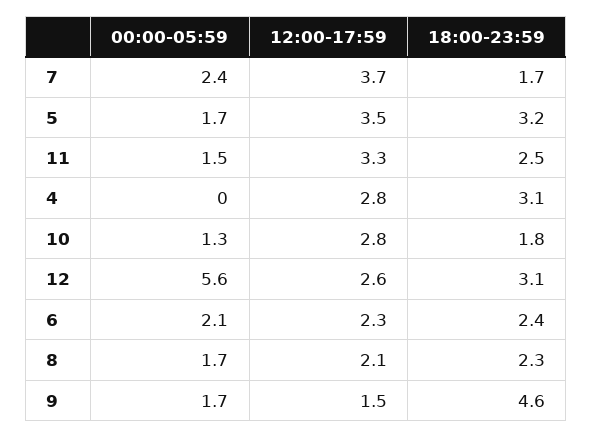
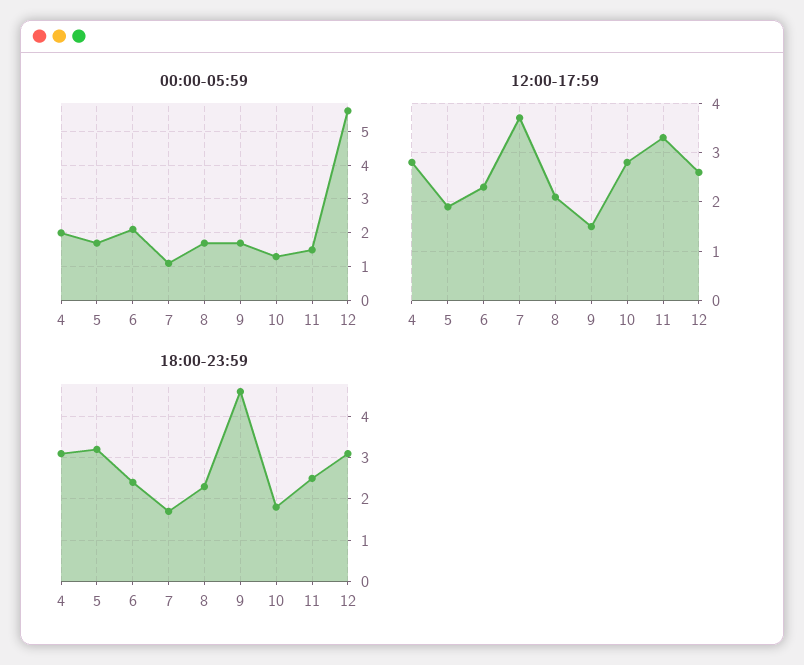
  {
    "00:00-05:59": {
-     "7": 2.4,
+     "7": 1,
      "5": 1.7,
      "11": 1.5,
-     "4": 0,
+     "4": 2,
      "10": 1.3,
      "12": 5.6,
      "6": 2.1,
      "8": 1.7,
      "9": 1.7
    },
    "12:00-17:59": {
      "7": 3.7,
-     "5": 3.5,
+     "5": 2,
      "11": 3.3,
      "4": 2.8,
      "10": 2.8,
      "12": 2.6,
      "6": 2.3,
      "8": 2.1,
      "9": 1.5
    },
    "18:00-23:59": {
      "7": 1.7,
      "5": 3.2,
      "11": 2.5,
      "4": 3.1,
      "10": 1.8,
      "12": 3.1,
      "6": 2.4,
      "8": 2.3,
      "9": 4.6
    }
  }

